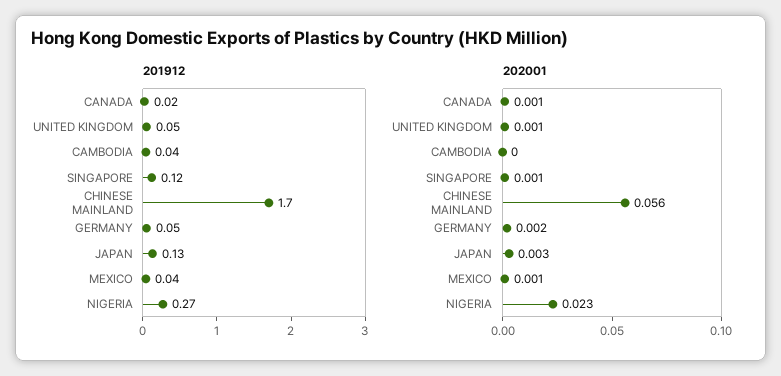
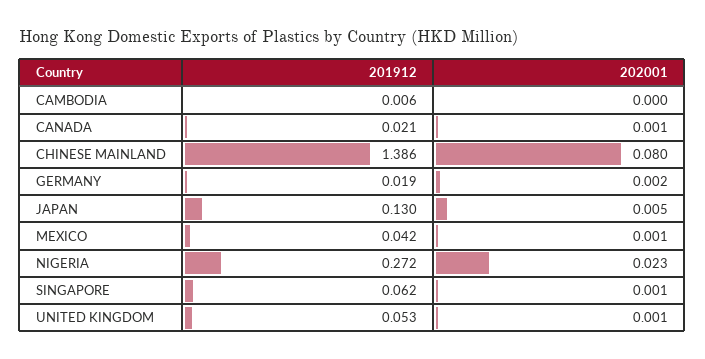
  {
    "201912": {
      "CANADA": 0.021,
      "UNITED KINGDOM": 0.053,
-     "CAMBODIA": 0.04,
+     "CAMBODIA": 0.006,
-     "SINGAPORE": 0.12,
+     "SINGAPORE": 0.062,
-     "CHINESE MAINLAND": 1.7,
+     "CHINESE MAINLAND": 1.386,
-     "GERMANY": 0.05,
+     "GERMANY": 0.019,
      "JAPAN": 0.13,
      "MEXICO": 0.042,
      "NIGERIA": 0.272
    },
    "202001": {
      "CANADA": 0.001,
      "UNITED KINGDOM": 0.001,
      "CAMBODIA": 0,
      "SINGAPORE": 0.001,
-     "CHINESE MAINLAND": 0.056,
+     "CHINESE MAINLAND": 0.08,
      "GERMANY": 0.002,
-     "JAPAN": 0.003,
+     "JAPAN": 0.005,
      "MEXICO": 0.001,
      "NIGERIA": 0.023
    }
  }

